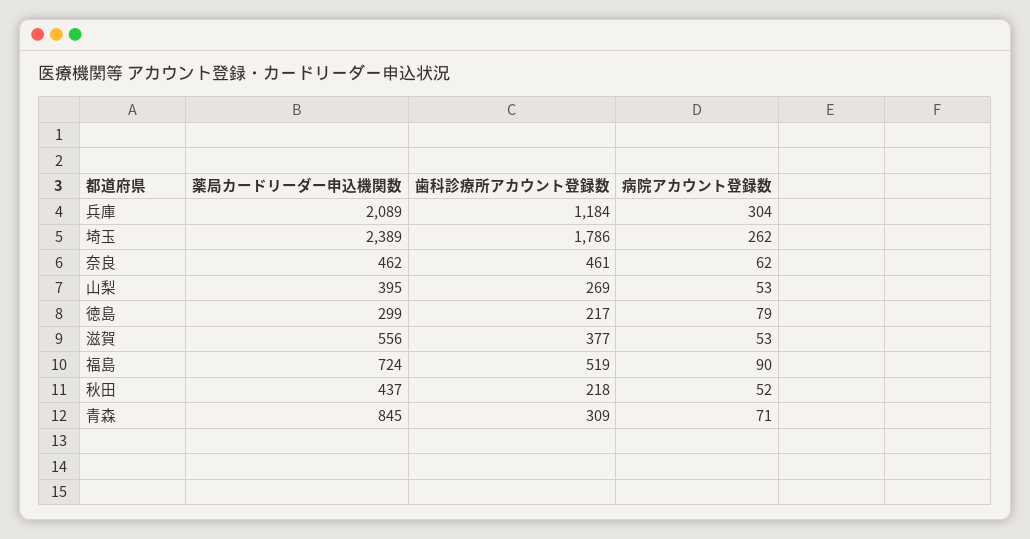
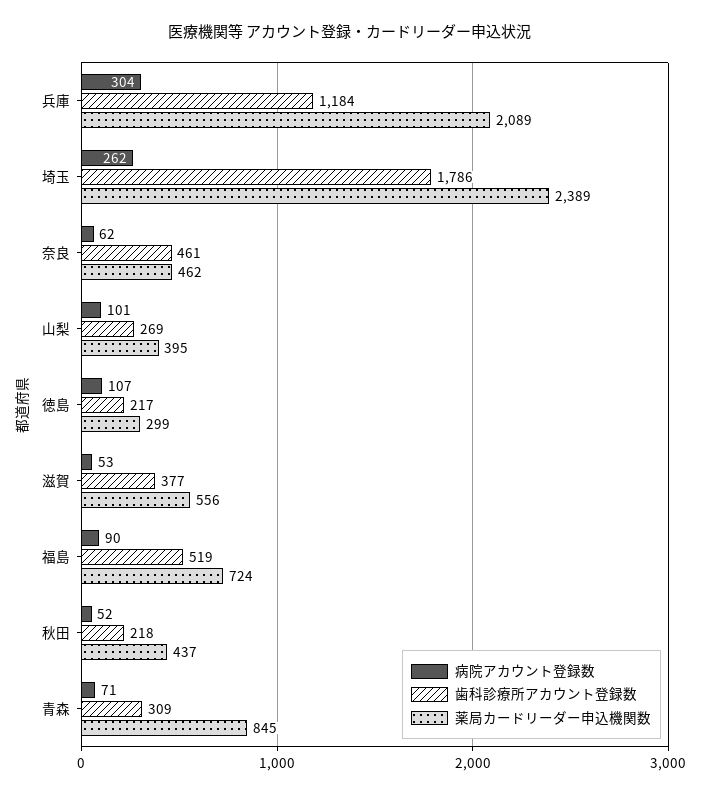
  {
    "薬局カードリーダー申込機関数": {
      "兵庫": 2089,
      "埼玉": 2389,
      "奈良": 462,
      "山梨": 395,
      "徳島": 299,
      "滋賀": 556,
      "福島": 724,
      "秋田": 437,
      "青森": 845
    },
    "歯科診療所アカウント登録数": {
      "兵庫": 1184,
      "埼玉": 1786,
      "奈良": 461,
      "山梨": 269,
      "徳島": 217,
      "滋賀": 377,
      "福島": 519,
      "秋田": 218,
      "青森": 309
    },
    "病院アカウント登録数": {
      "兵庫": 304,
      "埼玉": 262,
      "奈良": 62,
-     "山梨": 53,
+     "山梨": 101,
-     "徳島": 79,
+     "徳島": 107,
      "滋賀": 53,
      "福島": 90,
      "秋田": 52,
      "青森": 71
    }
  }

